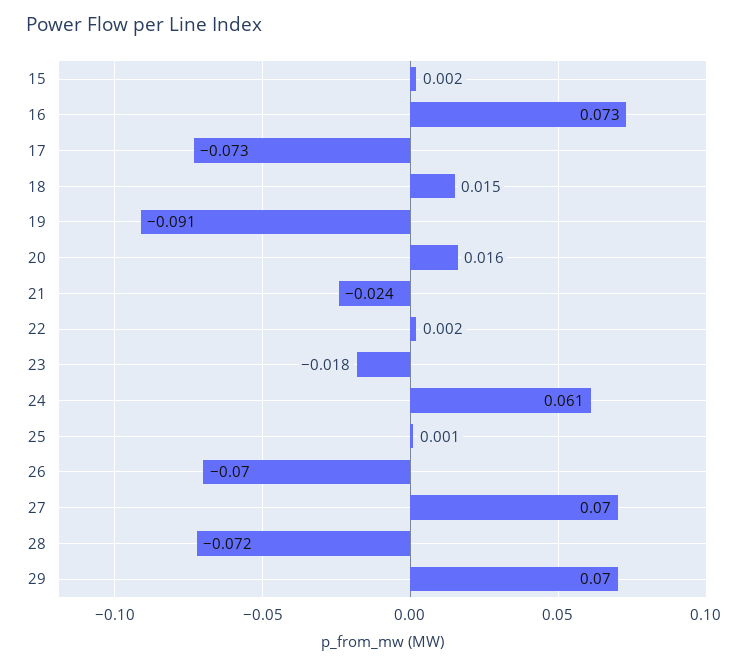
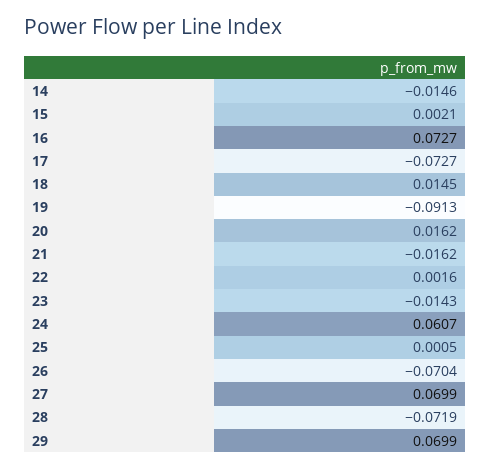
  {
    "15": 0.0021,
    "16": 0.0727,
    "17": -0.0727,
    "18": 0.0145,
    "19": -0.0913,
    "20": 0.0162,
-   "21": -0.024,
+   "21": -0.0162,
    "22": 0.0016,
-   "23": -0.018,
+   "23": -0.0143,
    "24": 0.0607,
    "25": 0.0005,
    "26": -0.0704,
    "27": 0.0699,
    "28": -0.0719,
-   "29": 0.0699
+   "29": 0.0699,
+   "14": -0.0146
  }

